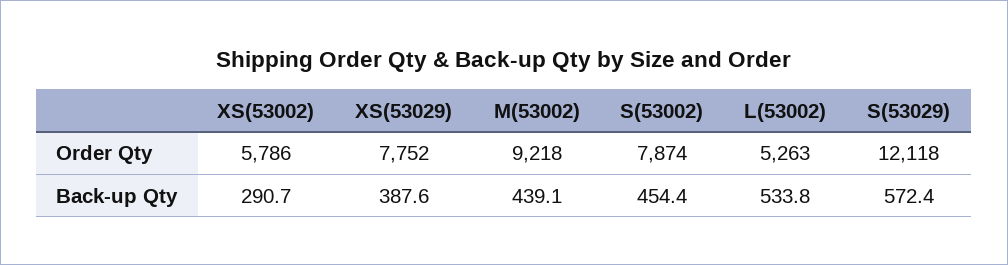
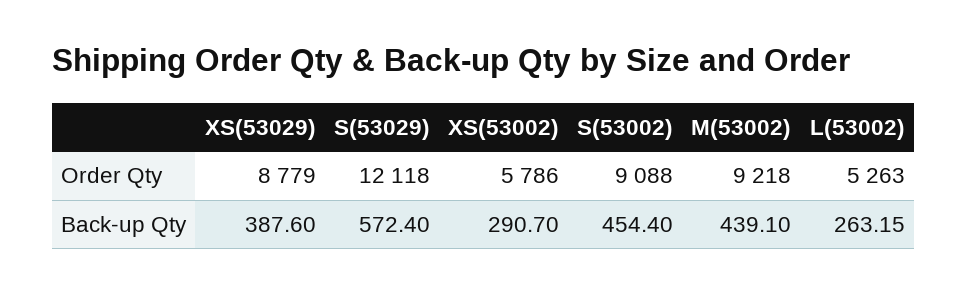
  {
    "XS(53002)": {
      "Order Qty": 5786,
      "Back-up Qty": 290.7
    },
    "XS(53029)": {
-     "Order Qty": 7752,
+     "Order Qty": 8779,
      "Back-up Qty": 387.6
    },
    "M(53002)": {
      "Order Qty": 9218,
      "Back-up Qty": 439.1
    },
    "S(53002)": {
-     "Order Qty": 7874,
+     "Order Qty": 9088,
      "Back-up Qty": 454.4
    },
    "L(53002)": {
      "Order Qty": 5263,
-     "Back-up Qty": 533.8
+     "Back-up Qty": 263.15
    },
    "S(53029)": {
      "Order Qty": 12118,
      "Back-up Qty": 572.4
    }
  }

